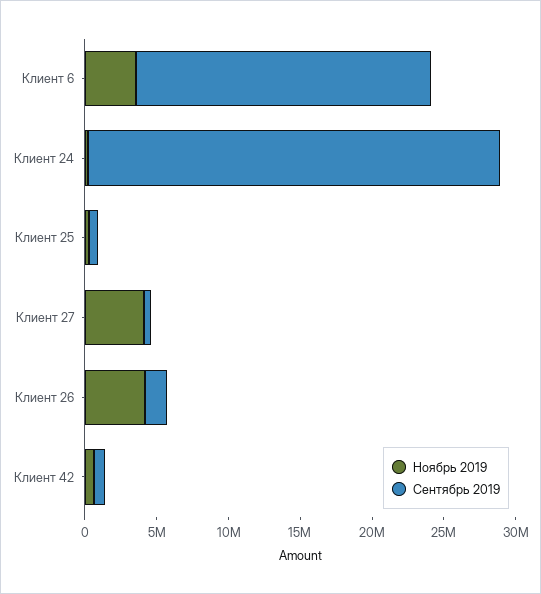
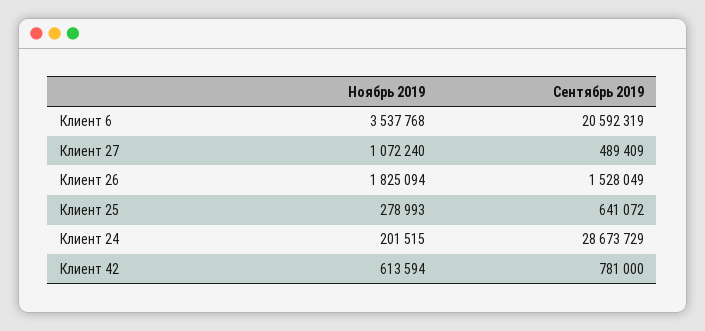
  {
    "Ноябрь 2019": {
      "Клиент 6": 3537768,
      "Клиент 24": 201515,
      "Клиент 25": 278993,
-     "Клиент 27": 4000000,
+     "Клиент 27": 1072240,
-     "Клиент 26": 4000000,
+     "Клиент 26": 1825094,
      "Клиент 42": 613594
    },
    "Сентябрь 2019": {
      "Клиент 6": 20592319,
      "Клиент 24": 28673729,
      "Клиент 25": 641072,
      "Клиент 27": 489409,
      "Клиент 26": 1528049,
      "Клиент 42": 781000
    }
  }

